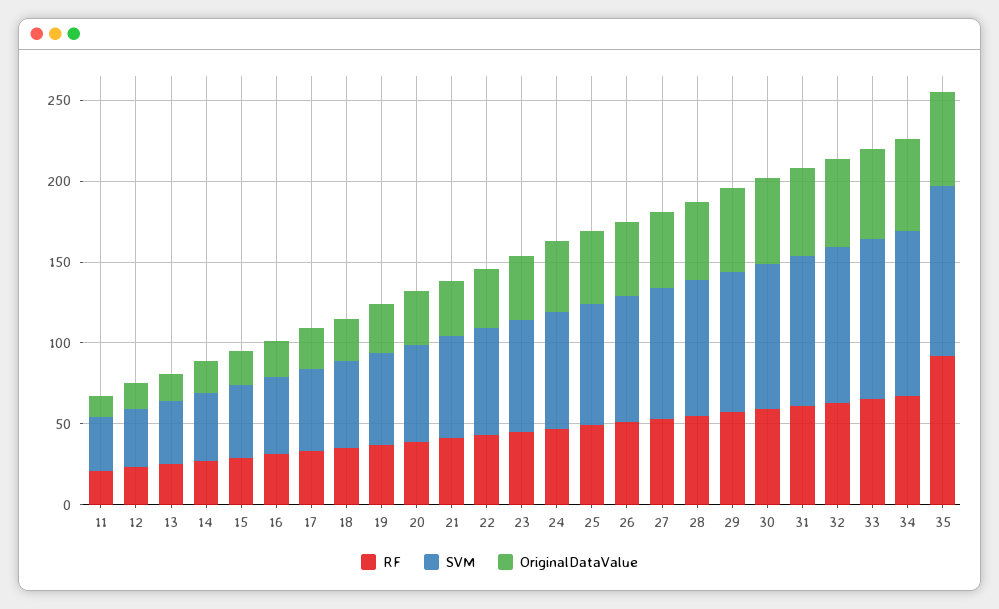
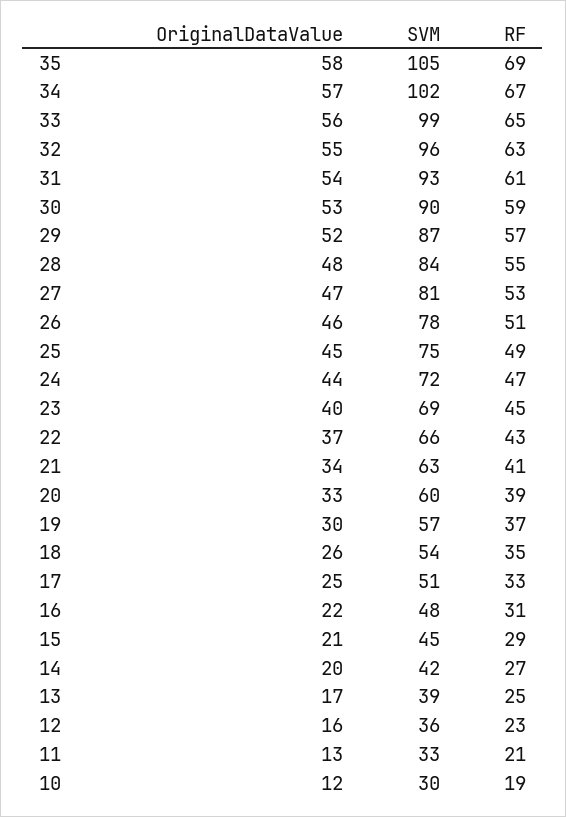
  {
    "RF": {
      "11": 21,
      "12": 23,
      "13": 25,
      "14": 27,
      "15": 29,
      "16": 31,
      "17": 33,
      "18": 35,
      "19": 37,
      "20": 39,
      "21": 41,
      "22": 43,
      "23": 45,
      "24": 47,
      "25": 49,
      "26": 51,
      "27": 53,
      "28": 55,
      "29": 57,
      "30": 59,
      "31": 61,
      "32": 63,
      "33": 65,
      "34": 67,
-     "35": 90
+     "35": 69,
+     "10": 19
    },
    "SVM": {
      "11": 33,
      "12": 36,
      "13": 39,
      "14": 42,
      "15": 45,
      "16": 48,
      "17": 51,
      "18": 54,
      "19": 57,
      "20": 60,
      "21": 63,
      "22": 66,
      "23": 69,
      "24": 72,
      "25": 75,
      "26": 78,
      "27": 81,
      "28": 84,
      "29": 87,
      "30": 90,
      "31": 93,
      "32": 96,
      "33": 99,
      "34": 102,
-     "35": 105
+     "35": 105,
+     "10": 30
    },
    "OriginalDataValue": {
      "11": 13,
      "12": 16,
      "13": 17,
      "14": 20,
      "15": 21,
      "16": 22,
      "17": 25,
      "18": 26,
      "19": 30,
      "20": 33,
      "21": 34,
      "22": 37,
      "23": 40,
      "24": 44,
      "25": 45,
      "26": 46,
      "27": 47,
      "28": 48,
      "29": 52,
      "30": 53,
      "31": 54,
      "32": 55,
      "33": 56,
      "34": 57,
-     "35": 58
+     "35": 58,
+     "10": 12
    }
  }

